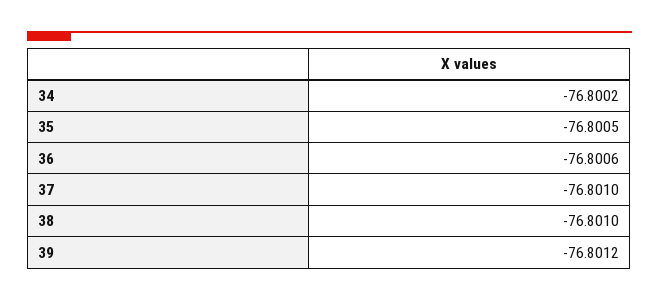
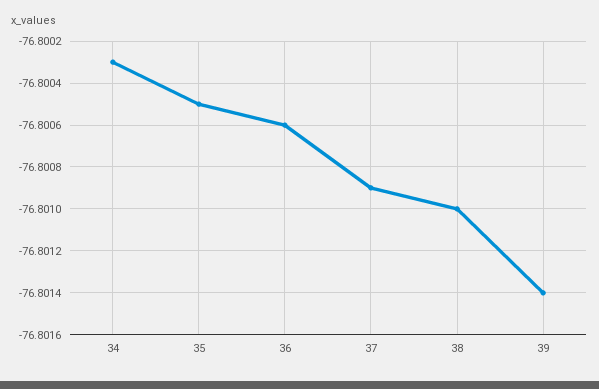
  {
-   "34": -76.8002,
+   "34": -76.8003,
    "35": -76.8005,
    "36": -76.8006,
-   "37": -76.801,
+   "37": -76.8009,
    "38": -76.801,
-   "39": -76.8012
+   "39": -76.8014
  }

